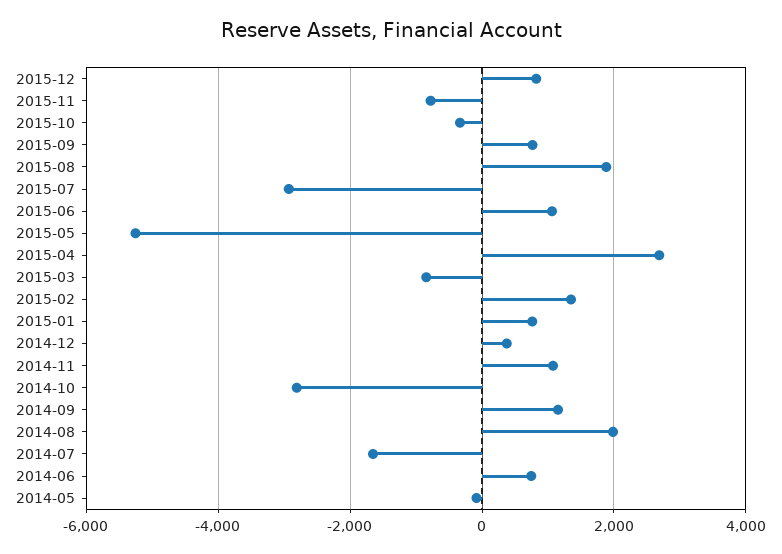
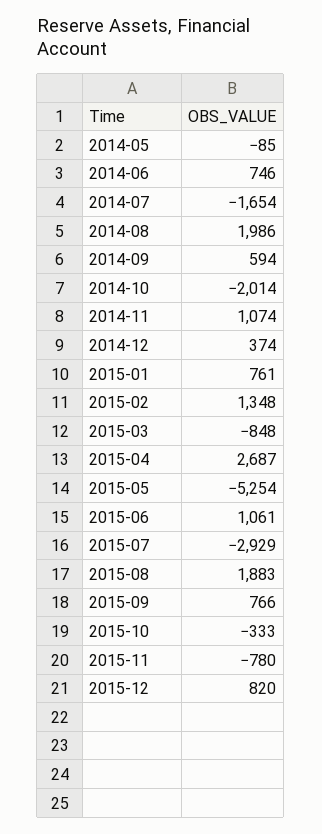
  {
    "2015-12": 820,
    "2015-11": -780,
    "2015-10": -333,
    "2015-09": 766,
    "2015-08": 1883,
    "2015-07": -2929,
    "2015-06": 1061,
    "2015-05": -5254,
    "2015-04": 2687,
    "2015-03": -848,
    "2015-02": 1348,
    "2015-01": 761,
    "2014-12": 374,
    "2014-11": 1074,
-   "2014-10": -2800,
+   "2014-10": -2014,
-   "2014-09": 1200,
+   "2014-09": 594,
    "2014-08": 1986,
    "2014-07": -1654,
    "2014-06": 746,
    "2014-05": -85
  }

